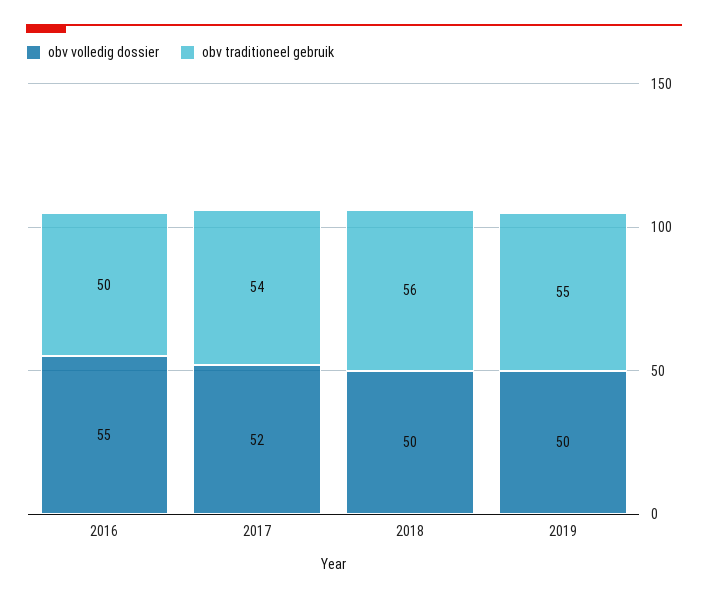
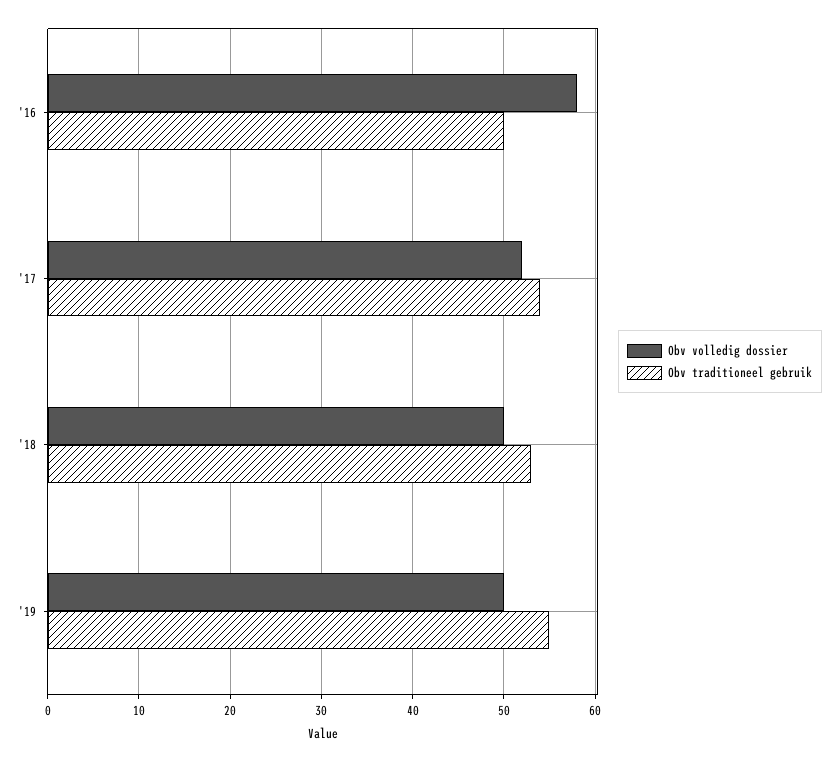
  {
    "obv volledig dossier": {
-     "2016": 55,
+     "2016": 58,
      "2017": 52,
      "2018": 50,
      "2019": 50
    },
    "obv traditioneel gebruik": {
      "2016": 50,
      "2017": 54,
-     "2018": 56,
+     "2018": 53,
      "2019": 55
    }
  }

